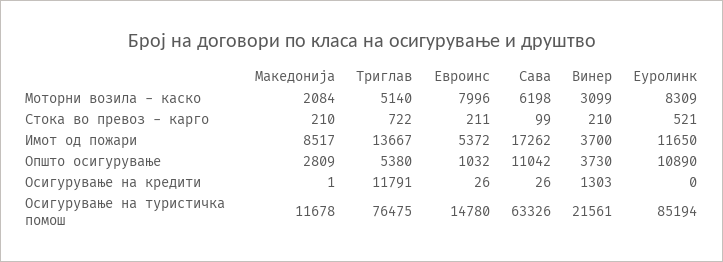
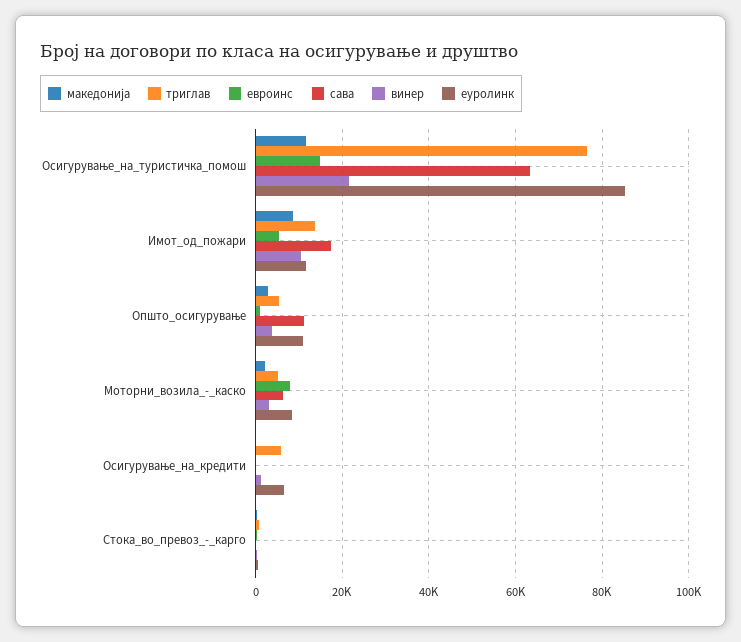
  {
    "Македонија": {
      "Моторни возила - каско": 2084,
      "Стока во превоз - карго": 210,
      "Имот од пожари": 8517,
      "Општо осигурување": 2809,
      "Осигурување на кредити": 1,
      "Осигурување на туристичка помош": 11678
    },
    "Триглав": {
      "Моторни возила - каско": 5140,
      "Стока во превоз - карго": 722,
      "Имот од пожари": 13667,
      "Општо осигурување": 5380,
-     "Осигурување на кредити": 11791,
+     "Осигурување на кредити": 6000,
      "Осигурување на туристичка помош": 76475
    },
    "Евроинс": {
      "Моторни возила - каско": 7996,
      "Стока во превоз - карго": 211,
      "Имот од пожари": 5372,
      "Општо осигурување": 1032,
      "Осигурување на кредити": 26,
      "Осигурување на туристичка помош": 14780
    },
    "Сава": {
      "Моторни возила - каско": 6198,
      "Стока во превоз - карго": 99,
      "Имот од пожари": 17262,
      "Општо осигурување": 11042,
      "Осигурување на кредити": 26,
      "Осигурување на туристичка помош": 63326
    },
    "Винер": {
      "Моторни возила - каско": 3099,
      "Стока во превоз - карго": 210,
-     "Имот од пожари": 3700,
+     "Имот од пожари": 10000,
      "Општо осигурување": 3730,
      "Осигурување на кредити": 1303,
      "Осигурување на туристичка помош": 21561
    },
    "Еуролинк": {
      "Моторни возила - каско": 8309,
      "Стока во превоз - карго": 521,
      "Имот од пожари": 11650,
      "Општо осигурување": 10890,
-     "Осигурување на кредити": 0,
+     "Осигурување на кредити": 6000,
      "Осигурување на туристичка помош": 85194
    }
  }

